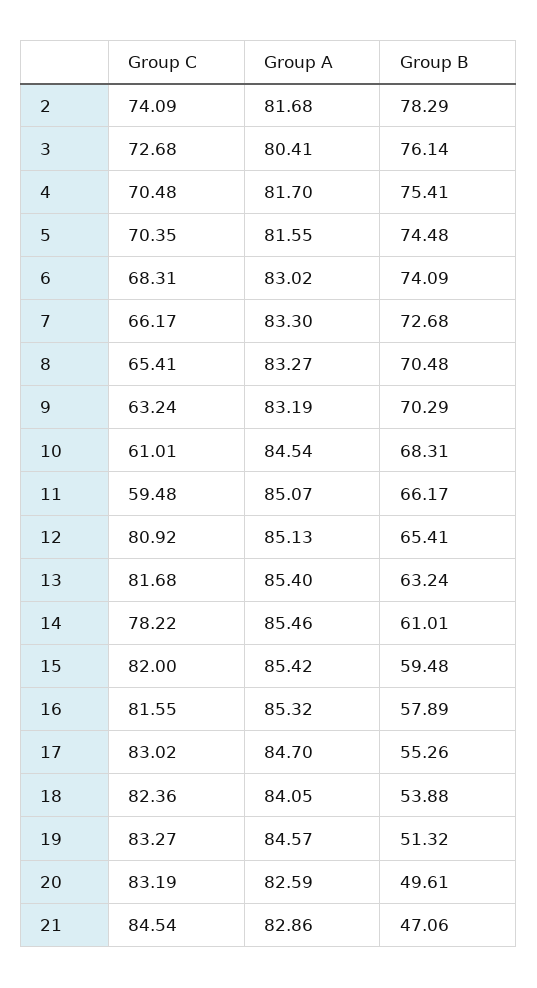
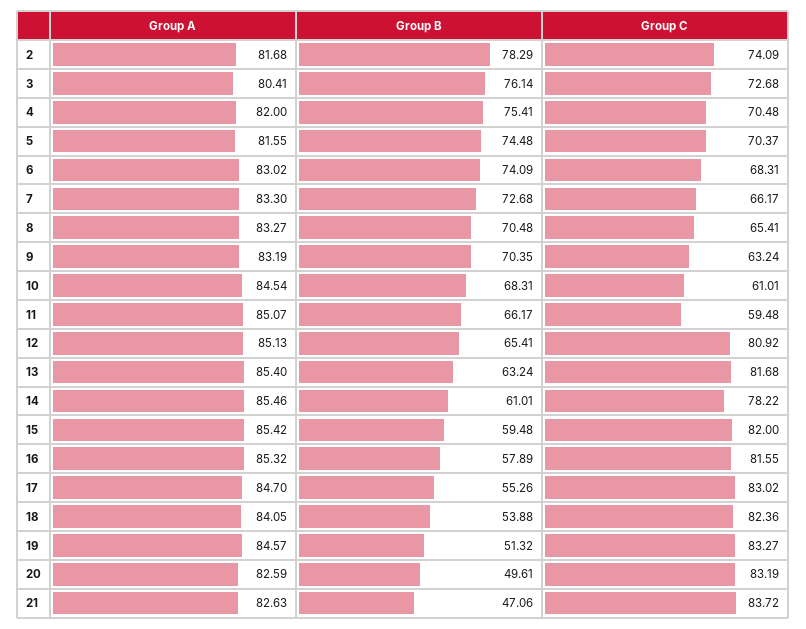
  {
    "Group C": {
      "2": 74.09,
      "3": 72.68,
      "4": 70.48,
-     "5": 70.35,
+     "5": 70.37,
      "6": 68.31,
      "7": 66.17,
      "8": 65.41,
      "9": 63.24,
      "10": 61.01,
      "11": 59.48,
      "12": 80.92,
      "13": 81.68,
      "14": 78.22,
      "15": 82,
      "16": 81.55,
      "17": 83.02,
      "18": 82.36,
      "19": 83.27,
      "20": 83.19,
-     "21": 84.54
+     "21": 83.72
    },
    "Group A": {
      "2": 81.68,
      "3": 80.41,
-     "4": 81.7,
+     "4": 82,
      "5": 81.55,
      "6": 83.02,
      "7": 83.3,
      "8": 83.27,
      "9": 83.19,
      "10": 84.54,
      "11": 85.07,
      "12": 85.13,
      "13": 85.4,
      "14": 85.46,
      "15": 85.42,
      "16": 85.32,
      "17": 84.7,
      "18": 84.05,
      "19": 84.57,
      "20": 82.59,
-     "21": 82.86
+     "21": 82.63
    },
    "Group B": {
      "2": 78.29,
      "3": 76.14,
      "4": 75.41,
      "5": 74.48,
      "6": 74.09,
      "7": 72.68,
      "8": 70.48,
-     "9": 70.29,
+     "9": 70.35,
      "10": 68.31,
      "11": 66.17,
      "12": 65.41,
      "13": 63.24,
      "14": 61.01,
      "15": 59.48,
      "16": 57.89,
      "17": 55.26,
      "18": 53.88,
      "19": 51.32,
      "20": 49.61,
      "21": 47.06
    }
  }

